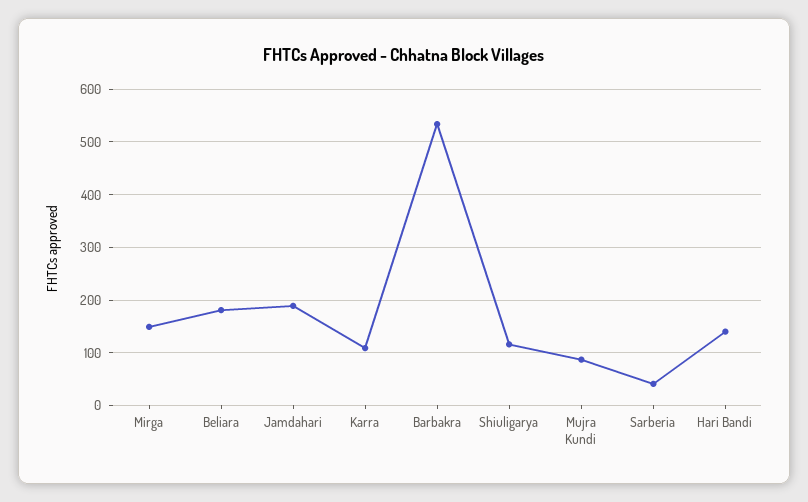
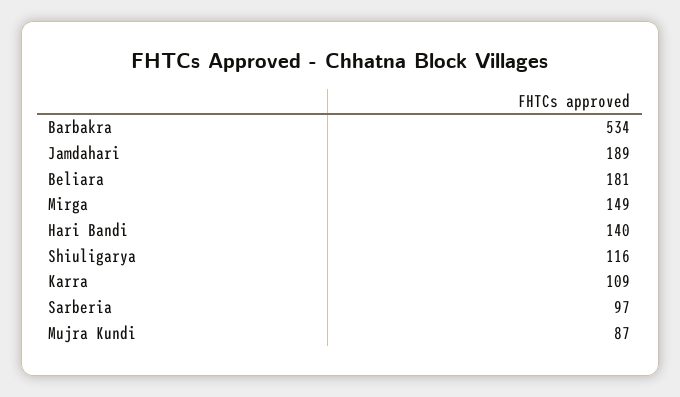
  {
    "Mirga": 149,
    "Beliara": 181,
    "Jamdahari": 189,
    "Karra": 109,
    "Barbakra": 534,
    "Shiuligarya": 116,
    "Mujra Kundi": 87,
-   "Sarberia": 40,
+   "Sarberia": 97,
    "Hari Bandi": 140
  }

